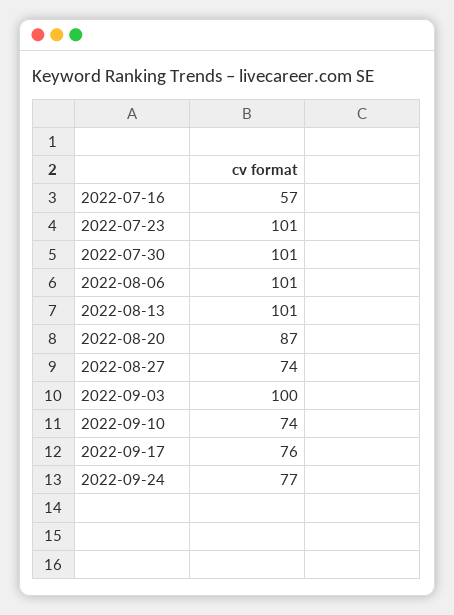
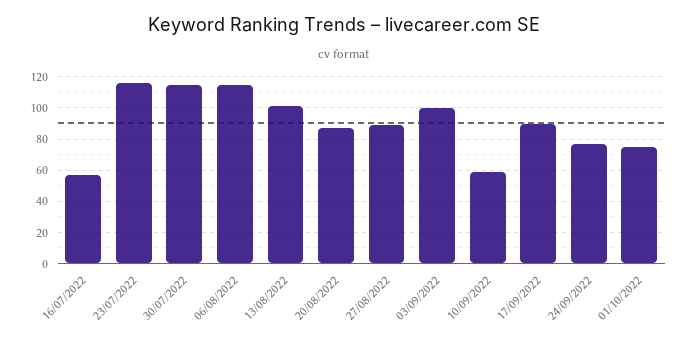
  {
    "2022-07-16": 57,
-   "2022-07-23": 101,
+   "2022-07-23": 115,
-   "2022-07-30": 101,
+   "2022-07-30": 115,
-   "2022-08-06": 101,
+   "2022-08-06": 115,
    "2022-08-13": 101,
    "2022-08-20": 87,
-   "2022-08-27": 74,
+   "2022-08-27": 90,
    "2022-09-03": 100,
-   "2022-09-10": 74,
+   "2022-09-10": 60,
-   "2022-09-17": 76,
+   "2022-09-17": 90,
-   "2022-09-24": 77
+   "2022-09-24": 77,
+   "01/10/2022": 75
  }

